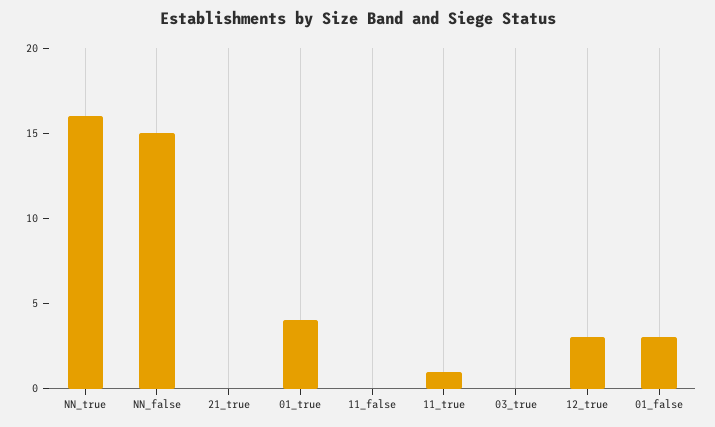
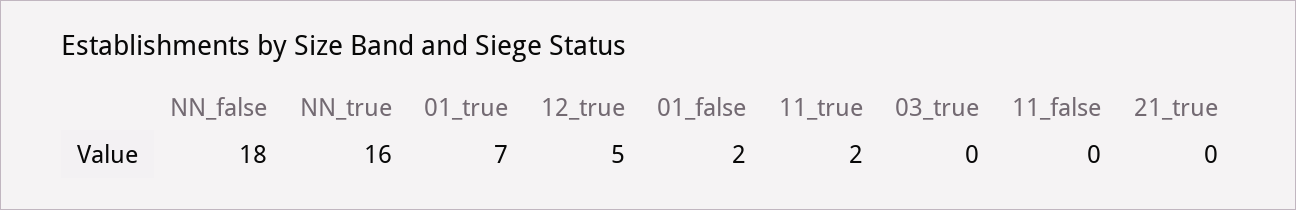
  {
    "NN_true": 16,
-   "NN_false": 15,
+   "NN_false": 18,
    "21_true": 0,
-   "01_true": 4,
+   "01_true": 7,
    "11_false": 0,
-   "11_true": 1,
+   "11_true": 2,
    "03_true": 0,
-   "12_true": 3,
+   "12_true": 5,
-   "01_false": 3
+   "01_false": 2
  }

